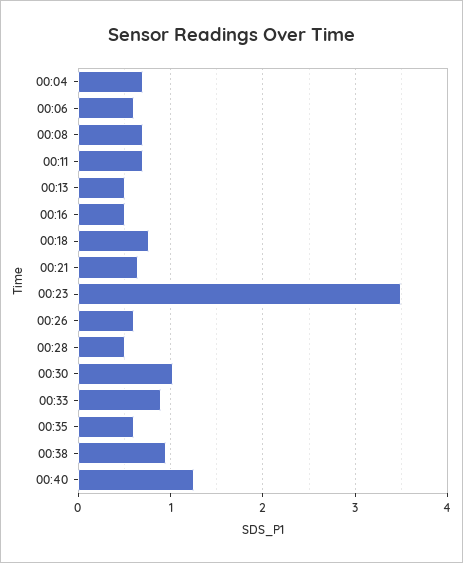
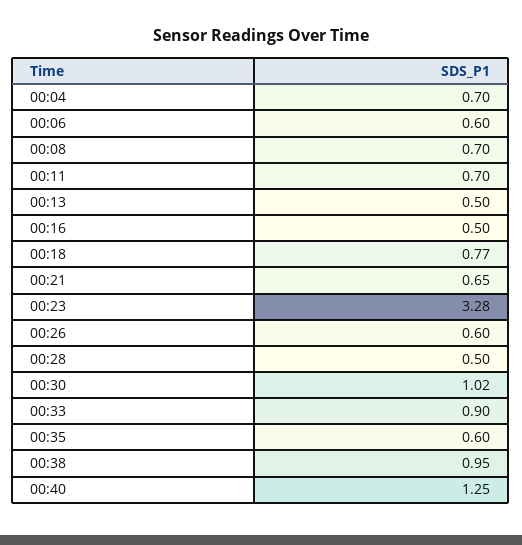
  {
    "00:04": 0.7,
    "00:06": 0.6,
    "00:08": 0.7,
    "00:11": 0.7,
    "00:13": 0.5,
    "00:16": 0.5,
    "00:18": 0.77,
    "00:21": 0.65,
-   "00:23": 3.5,
+   "00:23": 3.28,
    "00:26": 0.6,
    "00:28": 0.5,
    "00:30": 1.02,
    "00:33": 0.9,
    "00:35": 0.6,
    "00:38": 0.95,
    "00:40": 1.25
  }

